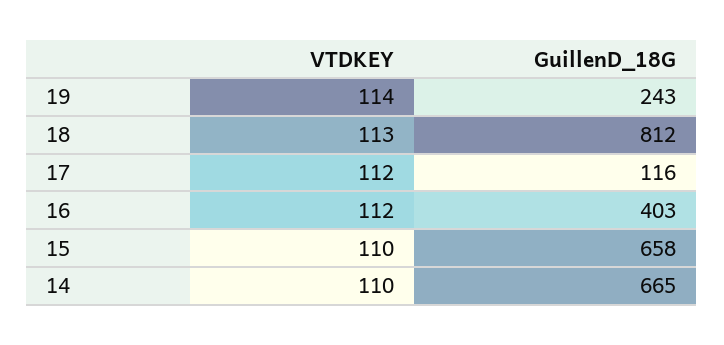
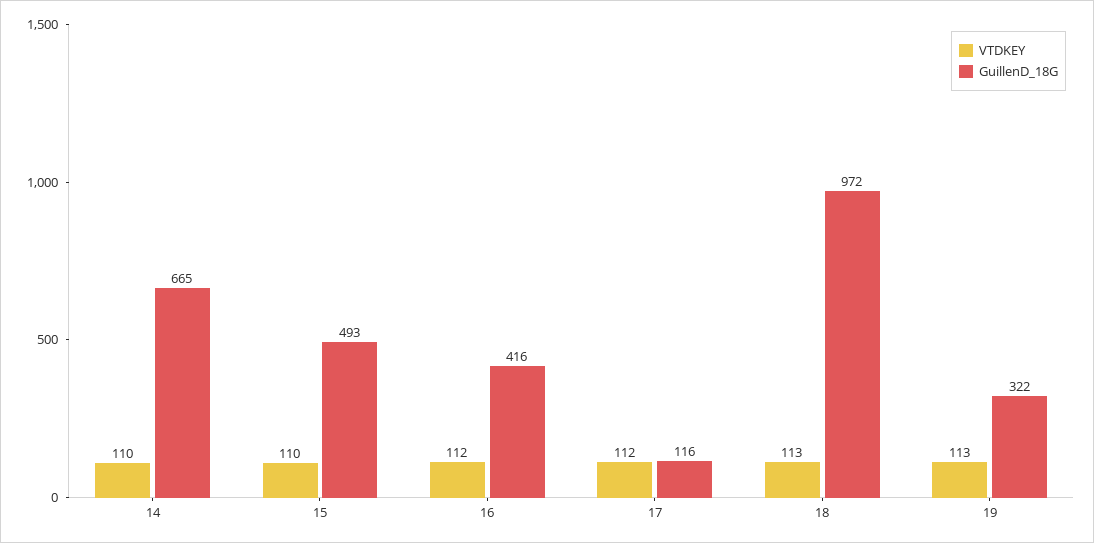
  {
    "VTDKEY": {
-     "19": 114,
+     "19": 113,
      "18": 113,
      "17": 112,
      "16": 112,
      "15": 110,
      "14": 110
    },
    "GuillenD_18G": {
-     "19": 243,
+     "19": 322,
-     "18": 812,
+     "18": 972,
      "17": 116,
-     "16": 403,
+     "16": 416,
-     "15": 658,
+     "15": 493,
      "14": 665
    }
  }

